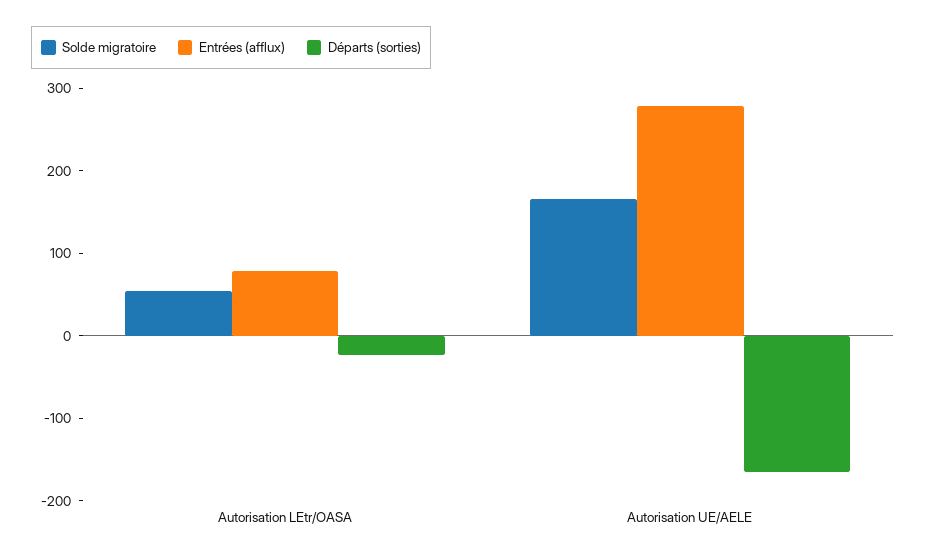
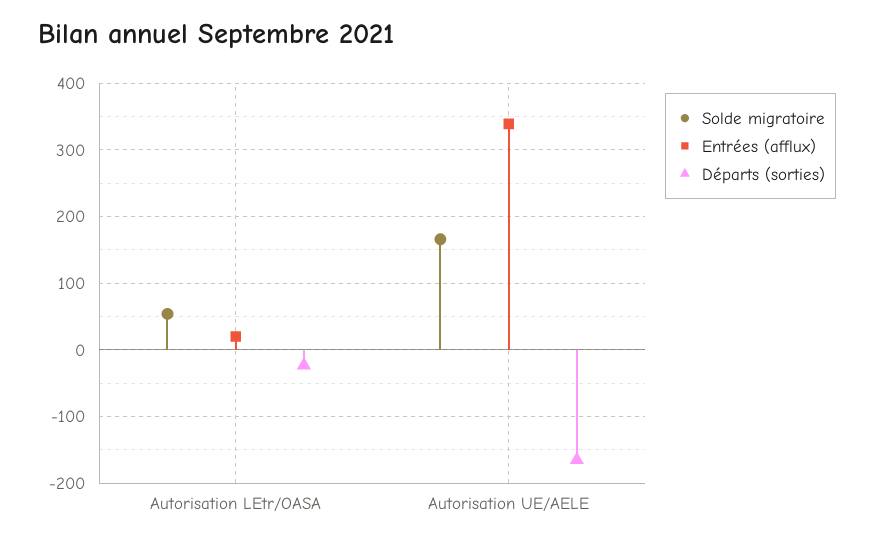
  {
    "Solde migratoire": {
      "Autorisation LEtr/OASA": 50,
      "Autorisation UE/AELE": 170
    },
    "Entrées (afflux)": {
-     "Autorisation LEtr/OASA": 80,
+     "Autorisation LEtr/OASA": 20,
-     "Autorisation UE/AELE": 280
+     "Autorisation UE/AELE": 340
    },
    "Départs (sorties)": {
      "Autorisation LEtr/OASA": -20,
      "Autorisation UE/AELE": -170
    }
  }

